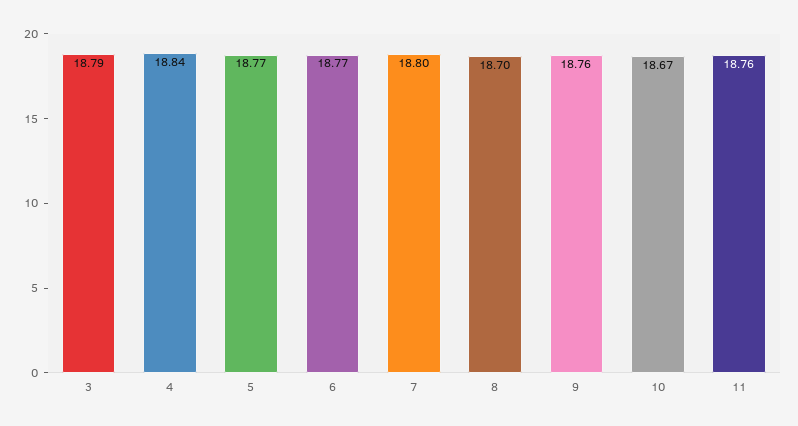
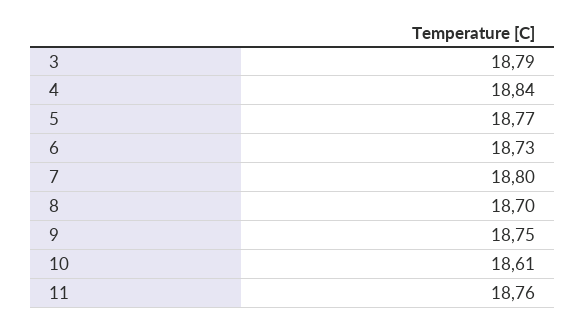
  {
    "3": 18.79,
    "4": 18.84,
    "5": 18.77,
-   "6": 18.77,
+   "6": 18.73,
    "7": 18.8,
    "8": 18.7,
-   "9": 18.76,
+   "9": 18.75,
-   "10": 18.67,
+   "10": 18.61,
    "11": 18.76
  }

